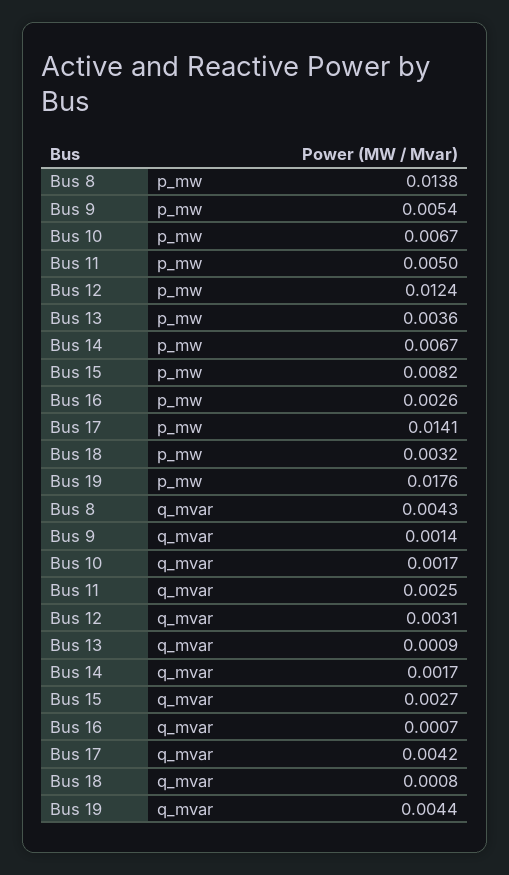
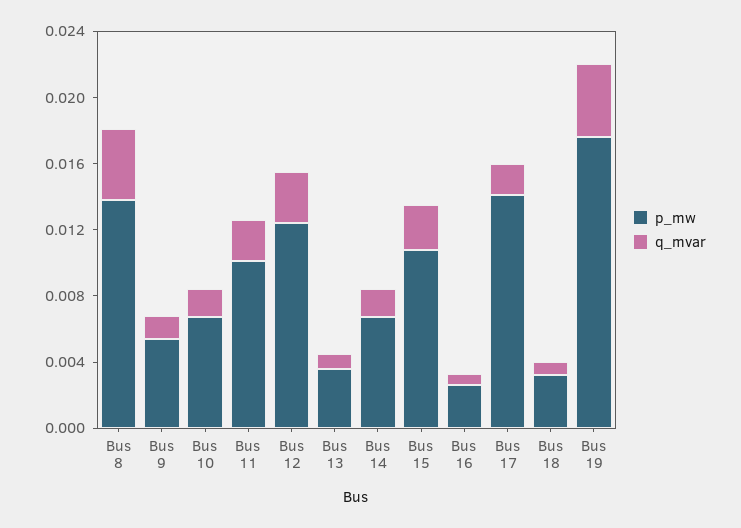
  {
    "p_mw": {
      "Bus 8": 0.0138,
      "Bus 9": 0.0054,
      "Bus 10": 0.0067,
-     "Bus 11": 0.005,
+     "Bus 11": 0.01,
      "Bus 12": 0.0124,
      "Bus 13": 0.0036,
      "Bus 14": 0.0067,
-     "Bus 15": 0.0082,
+     "Bus 15": 0.011,
      "Bus 16": 0.0026,
      "Bus 17": 0.0141,
      "Bus 18": 0.0032,
      "Bus 19": 0.0176
    },
    "q_mvar": {
      "Bus 8": 0.0043,
      "Bus 9": 0.0014,
      "Bus 10": 0.0017,
      "Bus 11": 0.0025,
      "Bus 12": 0.0031,
      "Bus 13": 0.0009,
      "Bus 14": 0.0017,
      "Bus 15": 0.0027,
      "Bus 16": 0.0007,
-     "Bus 17": 0.0042,
+     "Bus 17": 0.002,
      "Bus 18": 0.0008,
      "Bus 19": 0.0044
    }
  }

